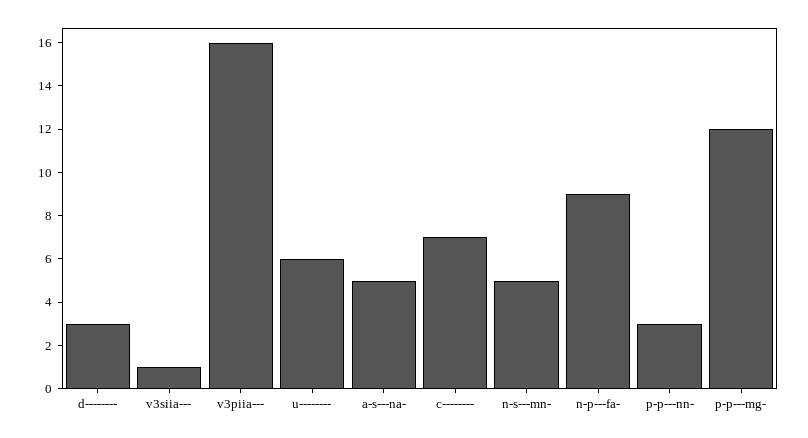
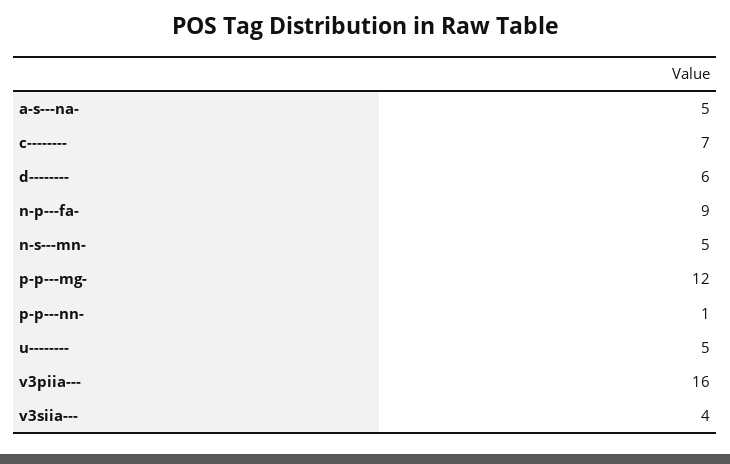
  {
-   "d--------": 3,
+   "d--------": 6,
-   "v3siia---": 1,
+   "v3siia---": 4,
    "v3piia---": 16,
-   "u--------": 6,
+   "u--------": 5,
    "a-s---na-": 5,
    "c--------": 7,
    "n-s---mn-": 5,
    "n-p---fa-": 9,
-   "p-p---nn-": 3,
+   "p-p---nn-": 1,
    "p-p---mg-": 12
  }

